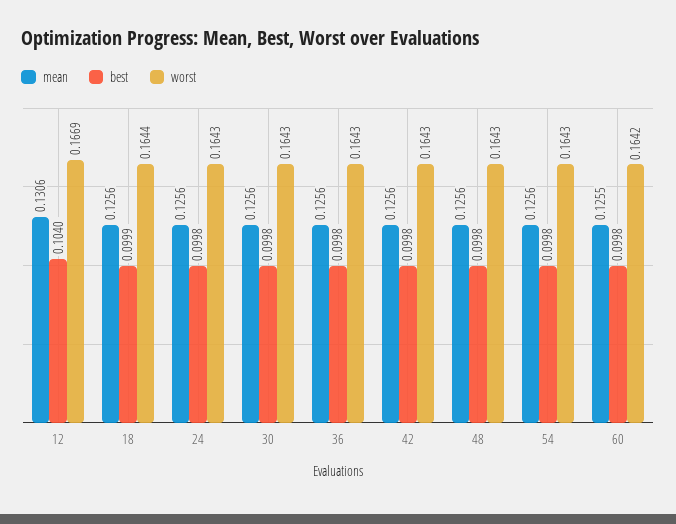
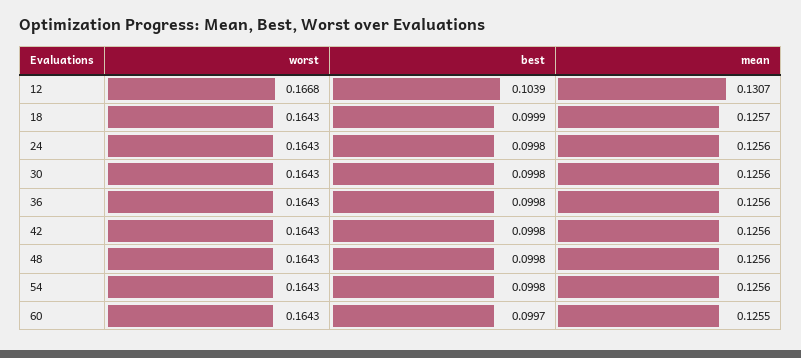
  {
    "mean": {
-     "12": 0.1306,
+     "12": 0.1307,
-     "18": 0.1256,
+     "18": 0.1257,
      "24": 0.1256,
      "30": 0.1256,
      "36": 0.1256,
      "42": 0.1256,
      "48": 0.1256,
      "54": 0.1256,
      "60": 0.1255
    },
    "best": {
-     "12": 0.104,
+     "12": 0.1039,
      "18": 0.0999,
      "24": 0.0998,
      "30": 0.0998,
      "36": 0.0998,
      "42": 0.0998,
      "48": 0.0998,
      "54": 0.0998,
-     "60": 0.0998
+     "60": 0.0997
    },
    "worst": {
-     "12": 0.1669,
+     "12": 0.1668,
-     "18": 0.1644,
+     "18": 0.1643,
      "24": 0.1643,
      "30": 0.1643,
      "36": 0.1643,
      "42": 0.1643,
      "48": 0.1643,
      "54": 0.1643,
-     "60": 0.1642
+     "60": 0.1643
    }
  }

